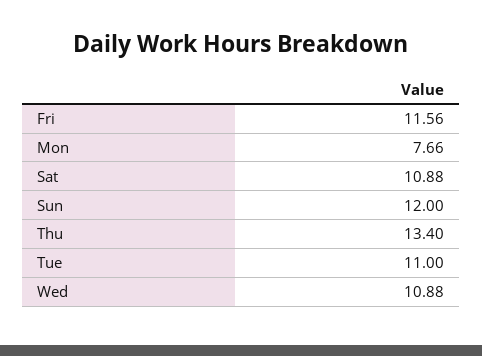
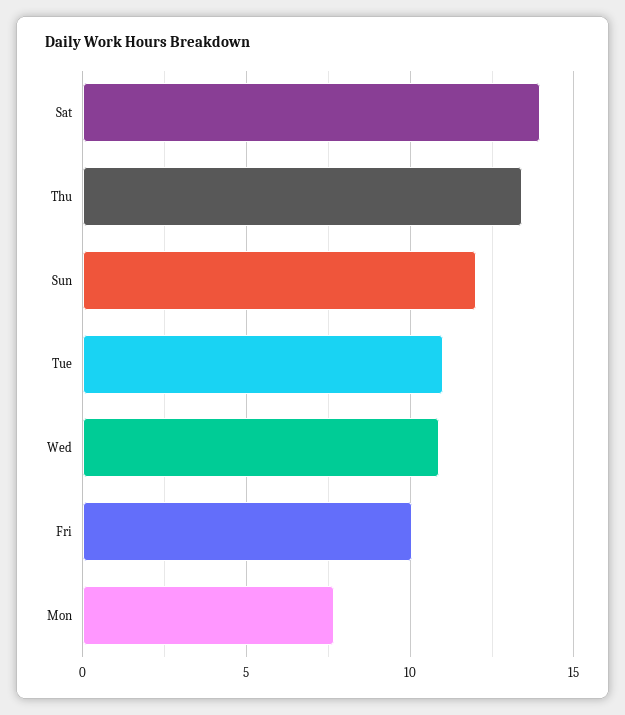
  {
-   "Fri": 11.56,
+   "Fri": 10,
    "Mon": 7.66,
-   "Sat": 10.88,
+   "Sat": 14,
    "Sun": 12,
    "Thu": 13.4,
    "Tue": 11,
    "Wed": 10.88
  }

